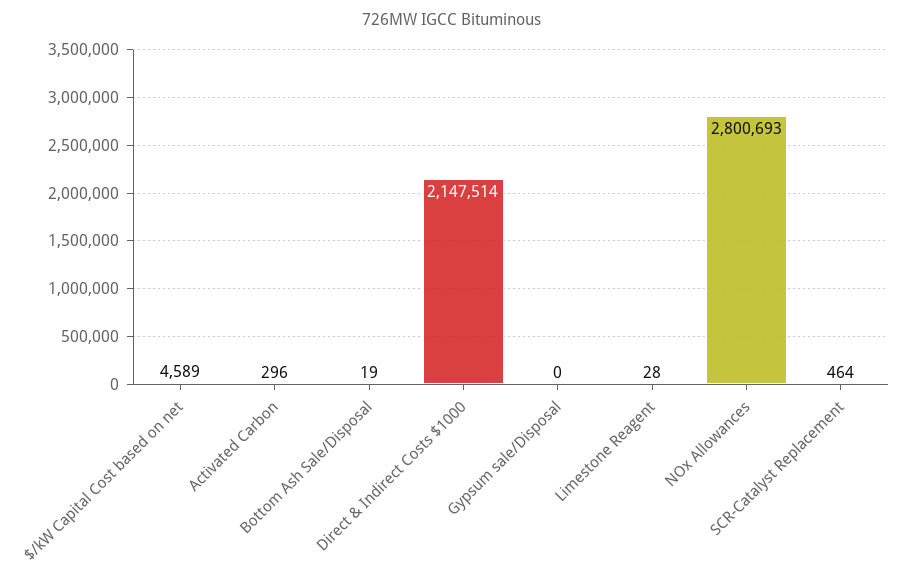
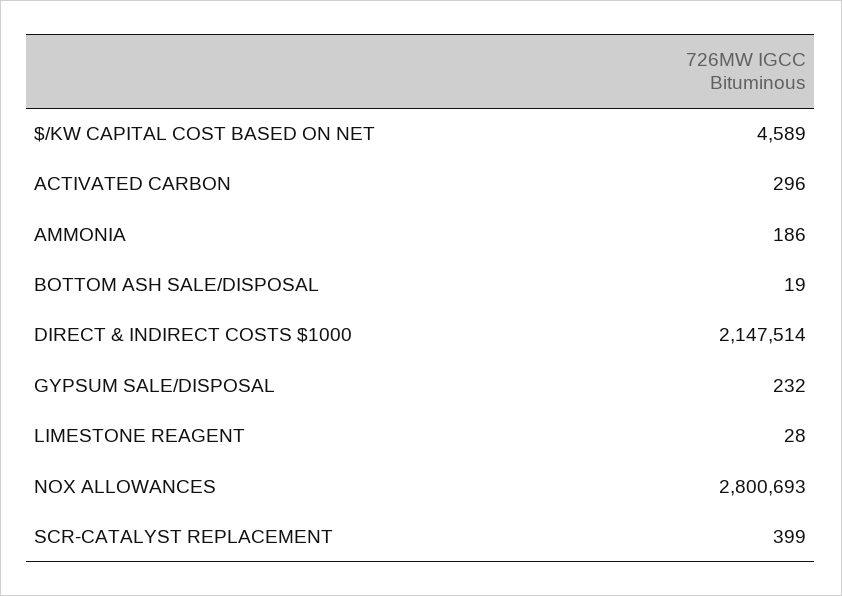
  {
    "$/kW Capital Cost based on net": 4589,
    "Activated Carbon": 296,
    "Bottom Ash Sale/Disposal": 19,
    "Direct & Indirect Costs $1000": 2147514,
-   "Gypsum sale/Disposal": 0,
+   "Gypsum sale/Disposal": 232,
    "Limestone Reagent": 28,
    "NOx Allowances": 2800693,
-   "SCR-Catalyst Replacement": 464
+   "SCR-Catalyst Replacement": 399,
+   "AMMONIA": 186
  }

